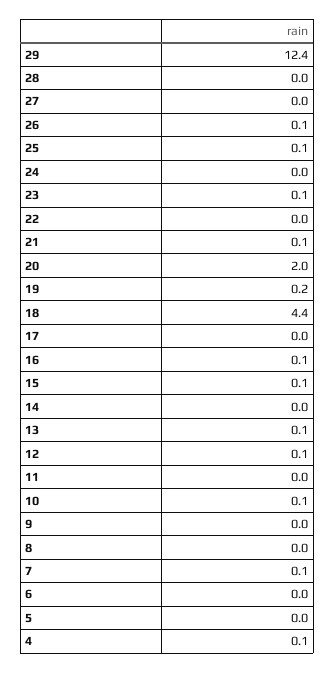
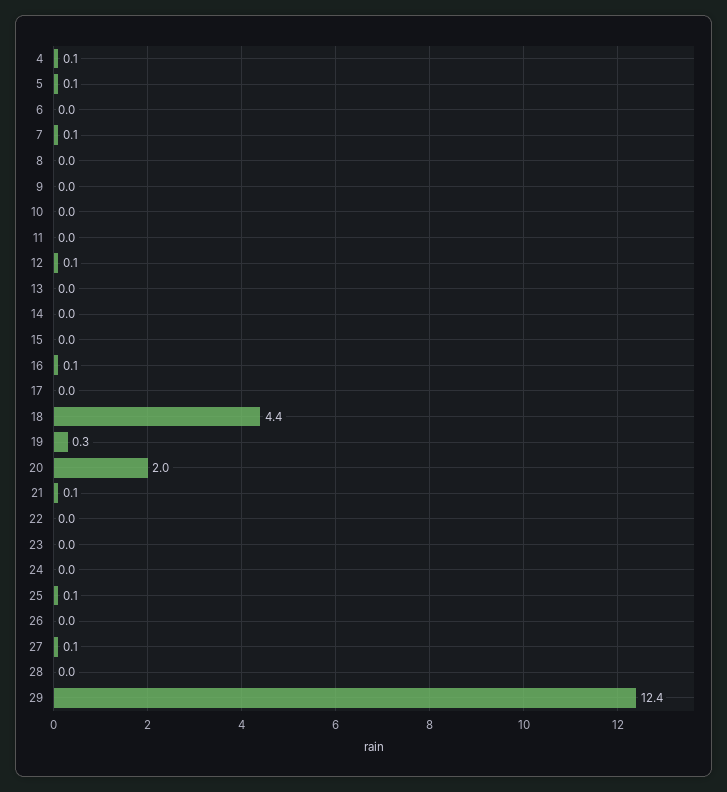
  {
    "29": 12.4,
    "28": 0,
-   "27": 0,
+   "27": 0.1,
-   "26": 0.1,
+   "26": 0,
    "25": 0.1,
    "24": 0,
-   "23": 0.1,
+   "23": 0,
    "22": 0,
    "21": 0.1,
    "20": 2,
-   "19": 0.2,
+   "19": 0.3,
    "18": 4.4,
    "17": 0,
    "16": 0.1,
-   "15": 0.1,
+   "15": 0,
    "14": 0,
-   "13": 0.1,
+   "13": 0,
    "12": 0.1,
    "11": 0,
-   "10": 0.1,
+   "10": 0,
    "9": 0,
    "8": 0,
    "7": 0.1,
    "6": 0,
-   "5": 0,
+   "5": 0.1,
    "4": 0.1
  }

